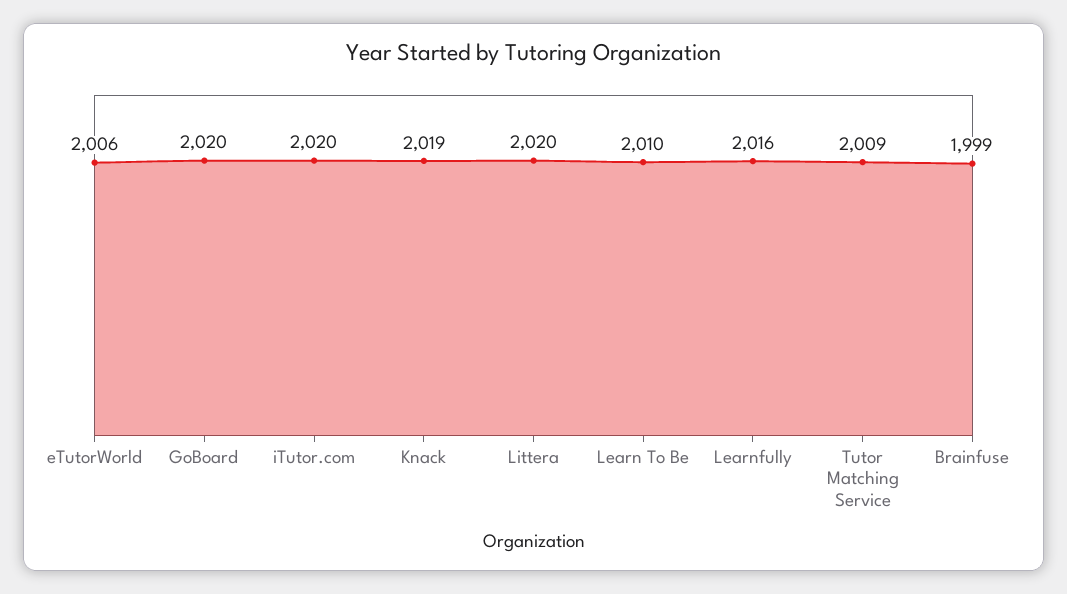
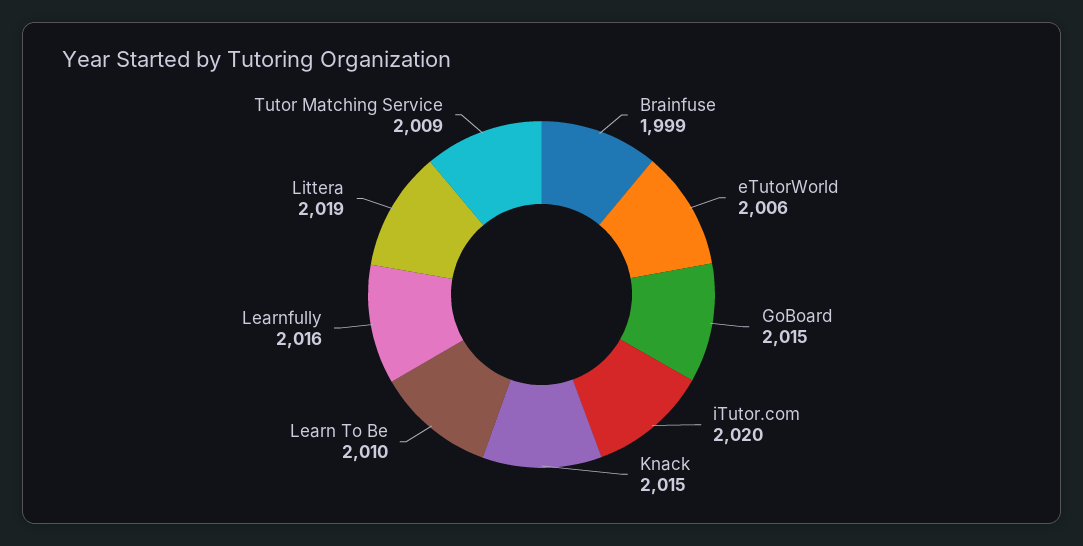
  {
    "eTutorWorld": 2006,
-   "GoBoard": 2020,
+   "GoBoard": 2015,
    "iTutor.com": 2020,
-   "Knack": 2019,
+   "Knack": 2015,
-   "Littera": 2020,
+   "Littera": 2019,
    "Learn To Be": 2010,
    "Learnfully": 2016,
    "Tutor Matching Service": 2009,
    "Brainfuse": 1999
  }

